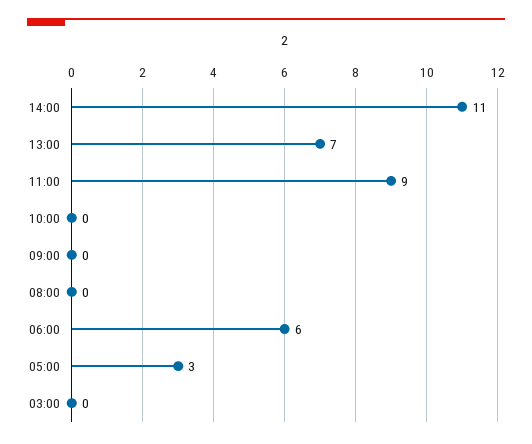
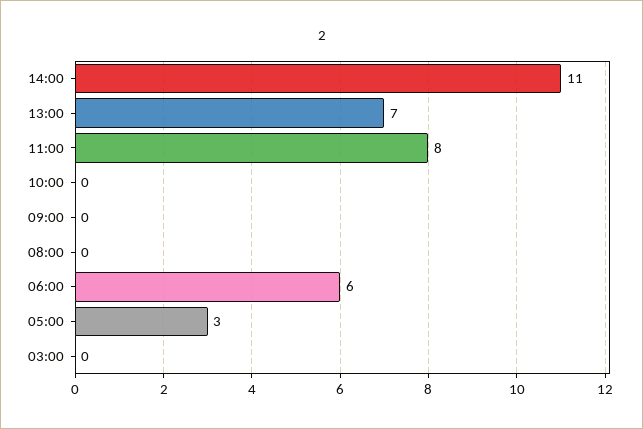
  {
    "14:00": 11,
    "13:00": 7,
-   "11:00": 9,
+   "11:00": 8,
    "10:00": 0,
    "09:00": 0,
    "08:00": 0,
    "06:00": 6,
    "05:00": 3,
    "03:00": 0
  }

